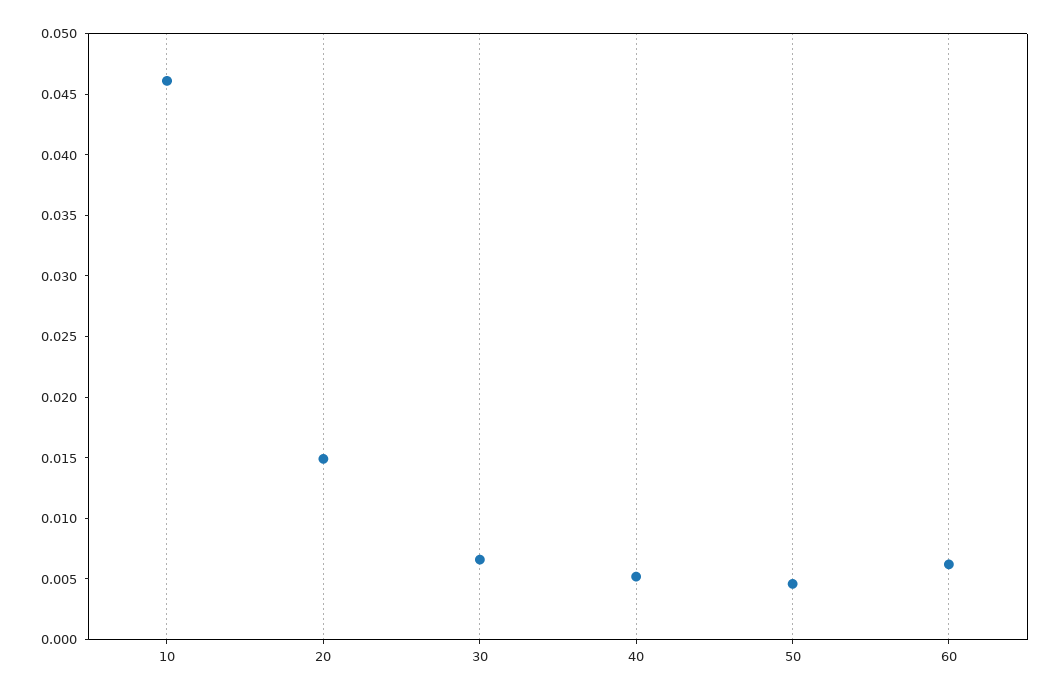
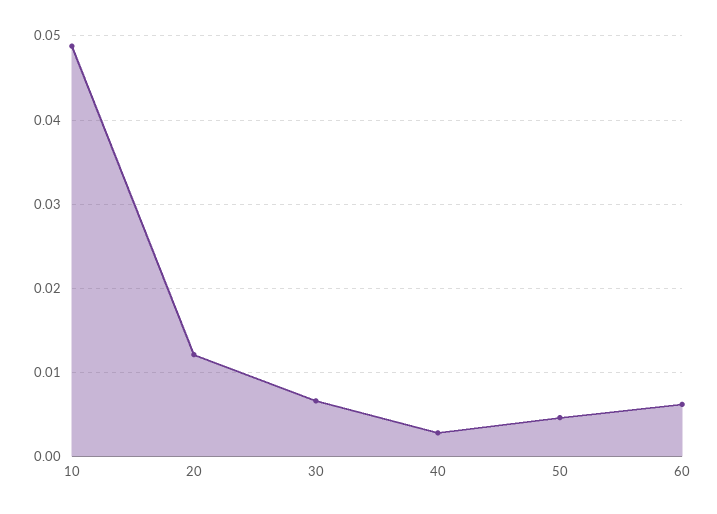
  {
-   "10": 0.046,
+   "10": 0.049,
-   "20": 0.015,
+   "20": 0.012,
    "30": 0.007,
-   "40": 0.005,
+   "40": 0.003,
    "50": 0.005,
    "60": 0.006
  }

